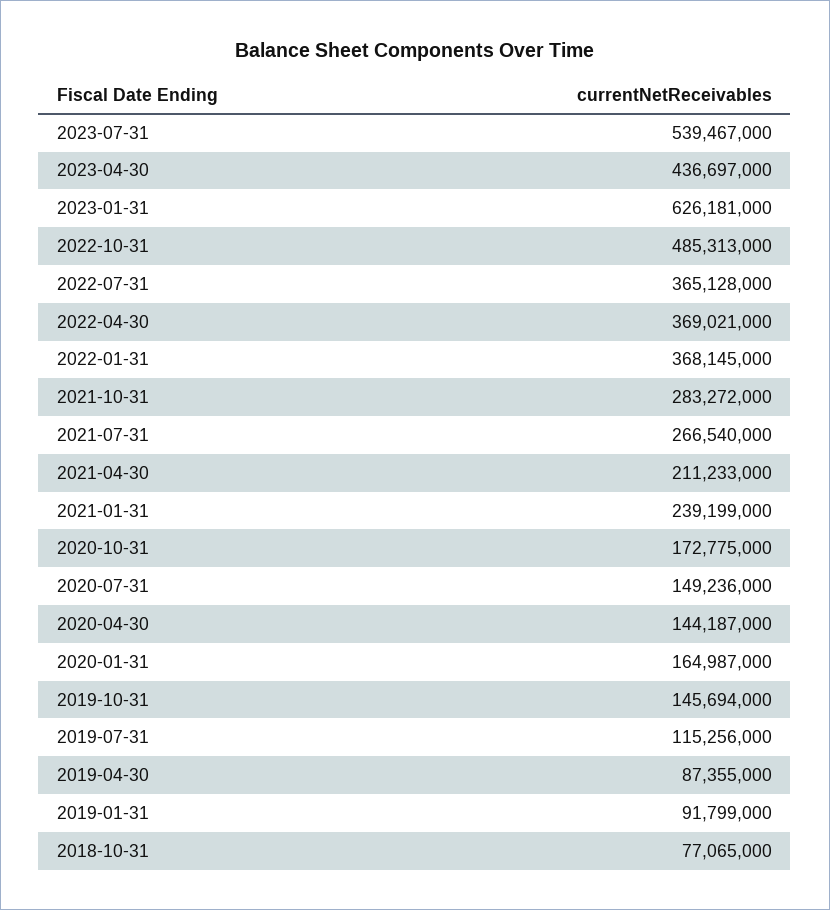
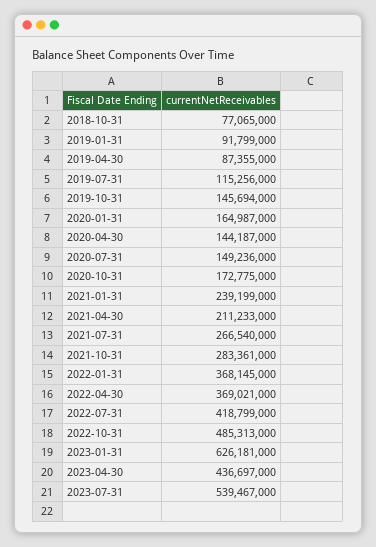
  {
    "2023-07-31": 539467000,
    "2023-04-30": 436697000,
    "2023-01-31": 626181000,
    "2022-10-31": 485313000,
-   "2022-07-31": 365128000,
+   "2022-07-31": 418799000,
    "2022-04-30": 369021000,
    "2022-01-31": 368145000,
-   "2021-10-31": 283272000,
+   "2021-10-31": 283361000,
    "2021-07-31": 266540000,
    "2021-04-30": 211233000,
    "2021-01-31": 239199000,
    "2020-10-31": 172775000,
    "2020-07-31": 149236000,
    "2020-04-30": 144187000,
    "2020-01-31": 164987000,
    "2019-10-31": 145694000,
    "2019-07-31": 115256000,
    "2019-04-30": 87355000,
    "2019-01-31": 91799000,
    "2018-10-31": 77065000
  }

